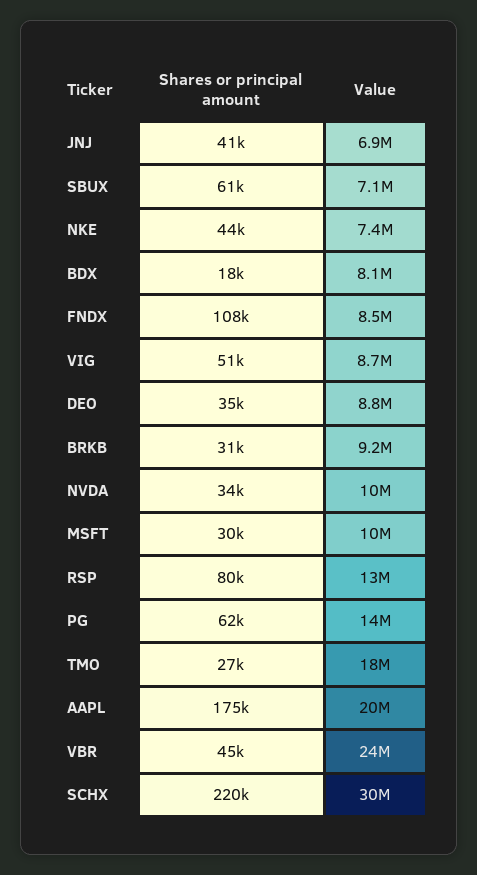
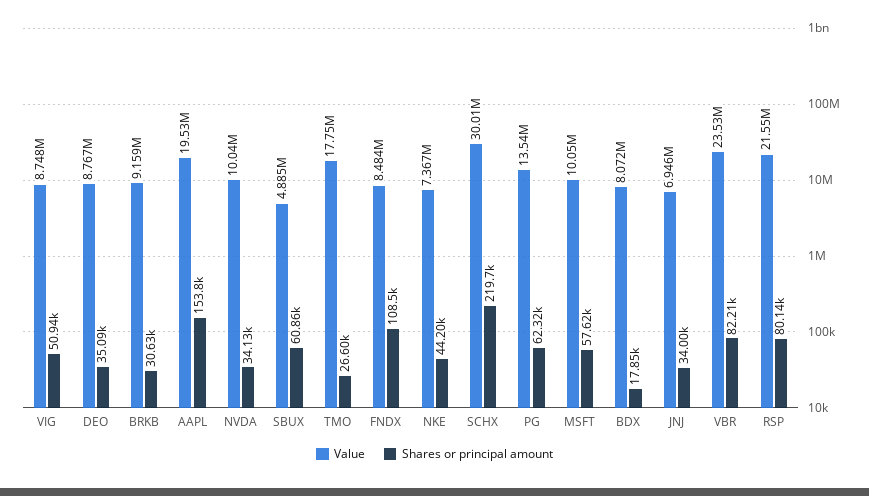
  {
    "Shares or principal amount": {
-     "JNJ": 41000,
+     "JNJ": 34000,
      "SBUX": 60860,
      "NKE": 44200,
      "BDX": 17850,
      "FNDX": 108500,
      "VIG": 50940,
      "DEO": 35090,
      "BRKB": 30630,
      "NVDA": 34130,
-     "MSFT": 30000,
+     "MSFT": 57620,
      "RSP": 80140,
      "PG": 62320,
      "TMO": 26600,
-     "AAPL": 175000,
+     "AAPL": 153800,
-     "VBR": 45000,
+     "VBR": 82210,
      "SCHX": 219700
    },
    "Value": {
      "JNJ": 6946000,
-     "SBUX": 7100000,
+     "SBUX": 4885000,
      "NKE": 7367000,
      "BDX": 8072000,
      "FNDX": 8484000,
      "VIG": 8748000,
      "DEO": 8767000,
      "BRKB": 9159000,
      "NVDA": 10040000,
      "MSFT": 10050000,
-     "RSP": 13000000,
+     "RSP": 21550000,
      "PG": 13540000,
      "TMO": 17750000,
      "AAPL": 19530000,
      "VBR": 23530000,
      "SCHX": 30010000
    }
  }

